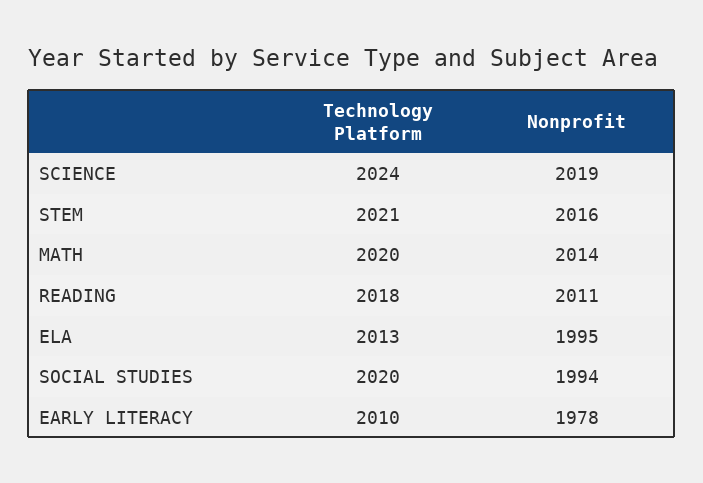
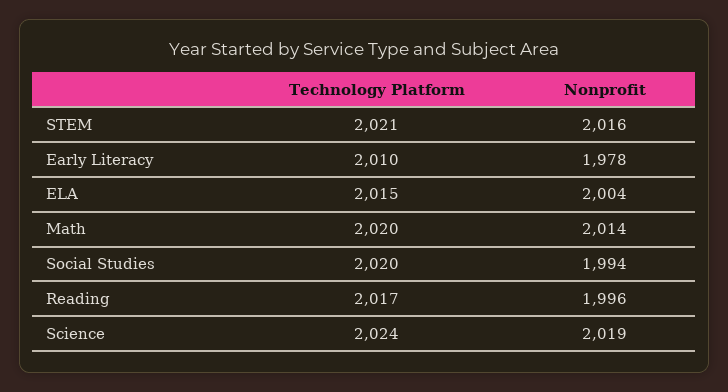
  {
    "Technology Platform": {
      "SCIENCE": 2024,
      "STEM": 2021,
      "MATH": 2020,
-     "READING": 2018,
+     "READING": 2017,
-     "ELA": 2013,
+     "ELA": 2015,
      "SOCIAL STUDIES": 2020,
      "EARLY LITERACY": 2010
    },
    "Nonprofit": {
      "SCIENCE": 2019,
      "STEM": 2016,
      "MATH": 2014,
-     "READING": 2011,
+     "READING": 1996,
-     "ELA": 1995,
+     "ELA": 2004,
      "SOCIAL STUDIES": 1994,
      "EARLY LITERACY": 1978
    }
  }

